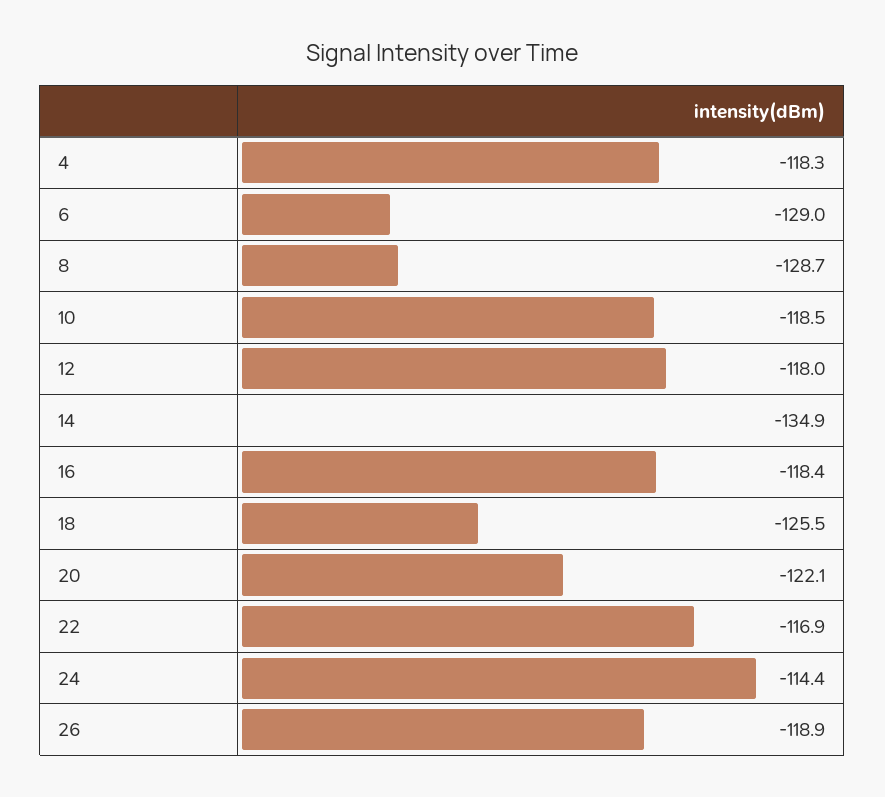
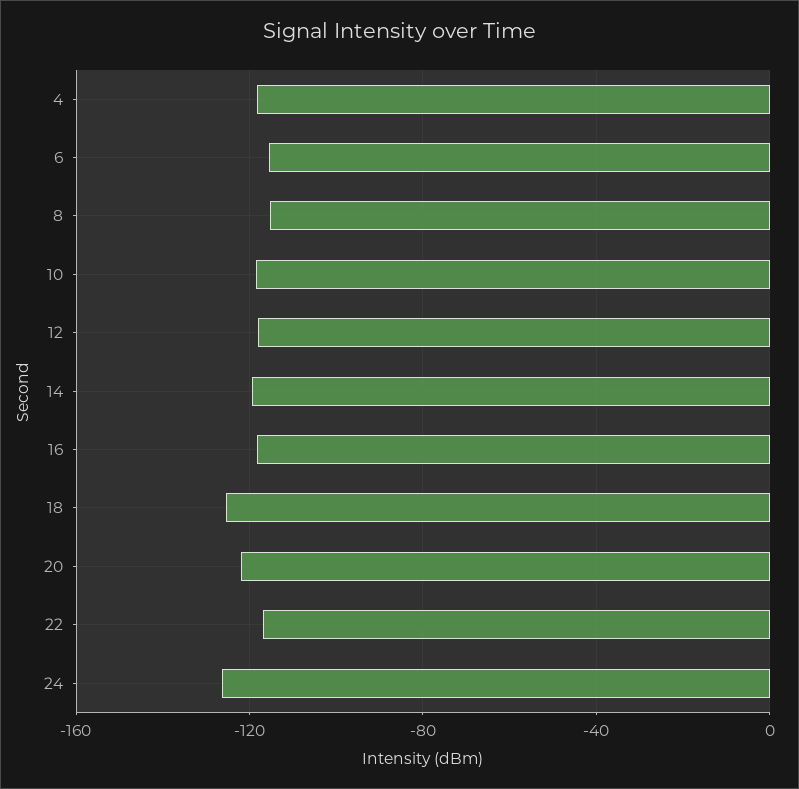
  {
    "4": -118.3,
-   "6": -129,
+   "6": -115,
-   "8": -128.7,
+   "8": -115,
    "10": -118.5,
    "12": -118,
-   "14": -134.9,
+   "14": -120,
    "16": -118.4,
    "18": -125.5,
    "20": -122.1,
    "22": -116.9,
-   "24": -114.4,
+   "24": -125
-   "26": -118.9
  }

